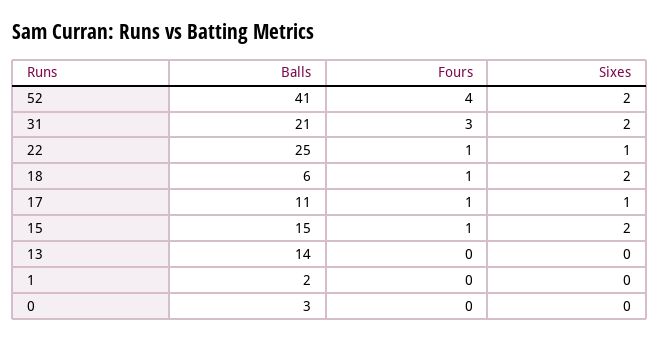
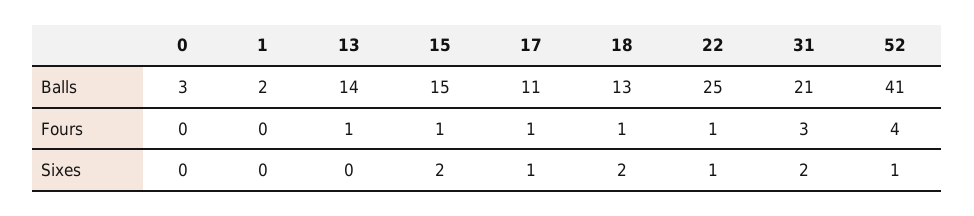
  {
    "Balls": {
      "52": 41,
      "31": 21,
      "22": 25,
-     "18": 6,
+     "18": 13,
      "17": 11,
      "15": 15,
      "13": 14,
      "1": 2,
      "0": 3
    },
    "Fours": {
      "52": 4,
      "31": 3,
      "22": 1,
      "18": 1,
      "17": 1,
      "15": 1,
-     "13": 0,
+     "13": 1,
      "1": 0,
      "0": 0
    },
    "Sixes": {
-     "52": 2,
+     "52": 1,
      "31": 2,
      "22": 1,
      "18": 2,
      "17": 1,
      "15": 2,
      "13": 0,
      "1": 0,
      "0": 0
    }
  }

